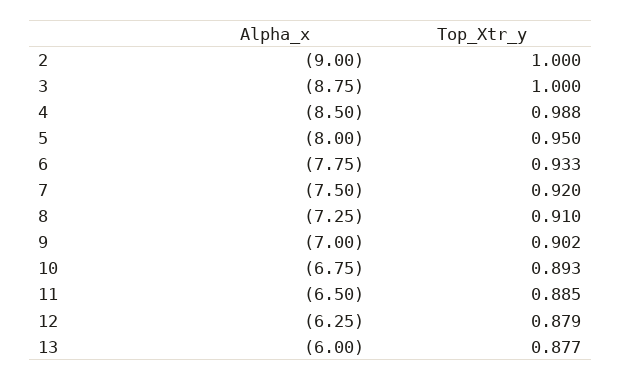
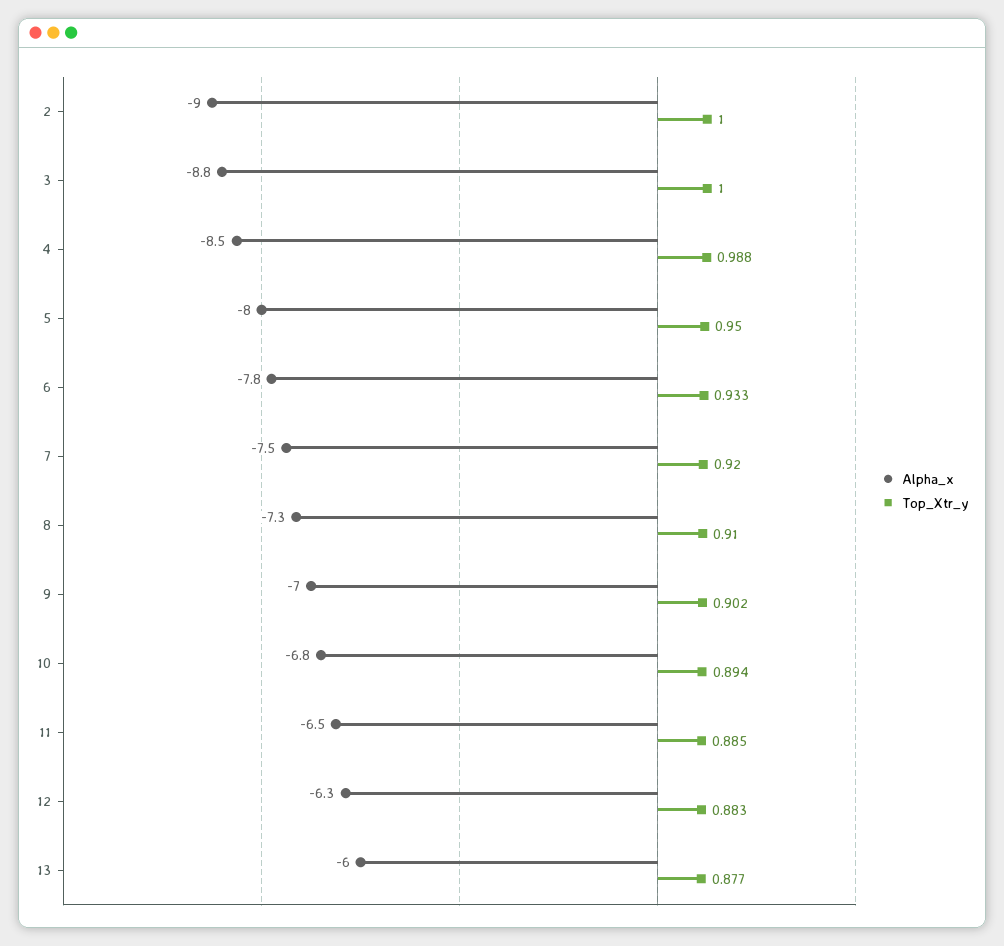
  {
    "Alpha_x": {
      "2": -9,
      "3": -8.75,
      "4": -8.5,
      "5": -8,
      "6": -7.75,
      "7": -7.5,
      "8": -7.25,
      "9": -7,
      "10": -6.75,
      "11": -6.5,
      "12": -6.25,
      "13": -6
    },
    "Top_Xtr_y": {
      "2": 1,
      "3": 1,
      "4": 0.988,
      "5": 0.95,
      "6": 0.933,
      "7": 0.92,
      "8": 0.91,
      "9": 0.902,
-     "10": 0.893,
+     "10": 0.894,
      "11": 0.885,
-     "12": 0.879,
+     "12": 0.883,
      "13": 0.877
    }
  }

